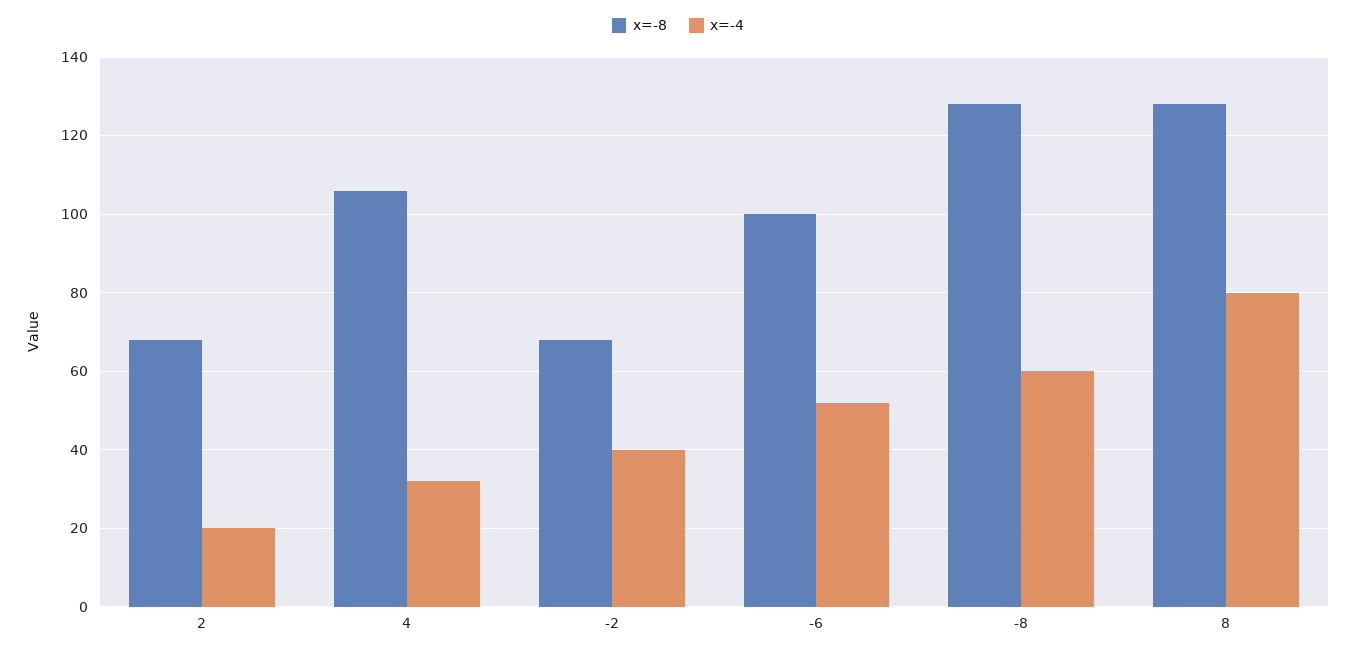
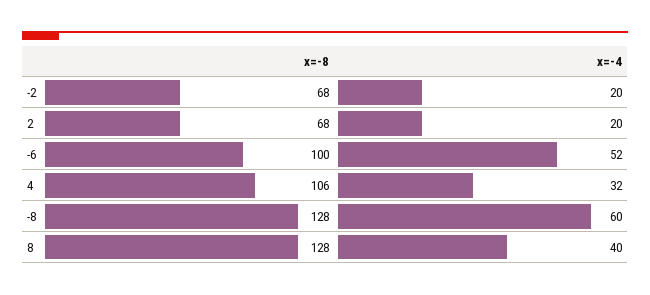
  {
    "x=-8": {
      "2": 68,
      "4": 106,
      "-2": 68,
      "-6": 100,
      "-8": 128,
      "8": 128
    },
    "x=-4": {
      "2": 20,
      "4": 32,
-     "-2": 40,
+     "-2": 20,
      "-6": 52,
      "-8": 60,
-     "8": 80
+     "8": 40
    }
  }

